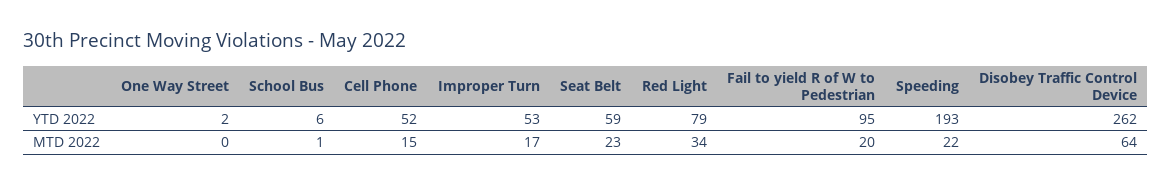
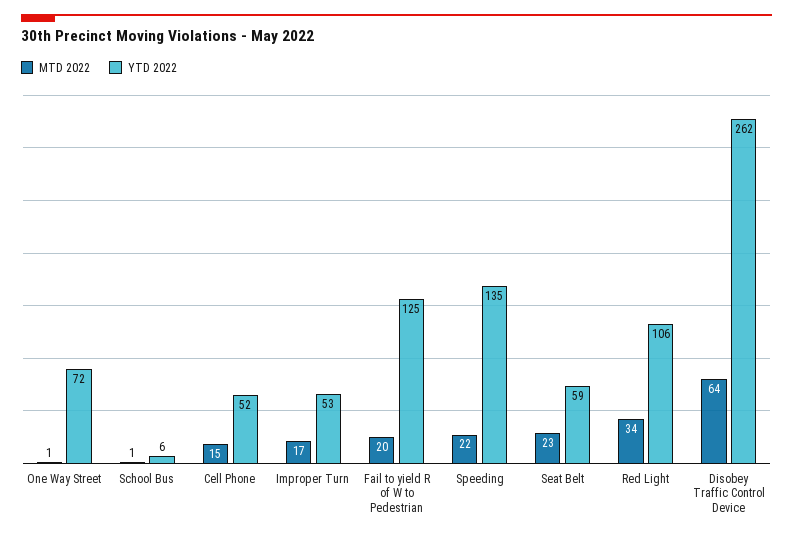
  {
    "YTD 2022": {
-     "One Way Street": 2,
+     "One Way Street": 72,
      "School Bus": 6,
      "Cell Phone": 52,
      "Improper Turn": 53,
      "Seat Belt": 59,
-     "Red Light": 79,
+     "Red Light": 106,
-     "Fail to yield R of W to Pedestrian": 95,
+     "Fail to yield R of W to Pedestrian": 125,
-     "Speeding": 193,
+     "Speeding": 135,
      "Disobey Traffic Control Device": 262
    },
    "MTD 2022": {
-     "One Way Street": 0,
+     "One Way Street": 1,
      "School Bus": 1,
      "Cell Phone": 15,
      "Improper Turn": 17,
      "Seat Belt": 23,
      "Red Light": 34,
      "Fail to yield R of W to Pedestrian": 20,
      "Speeding": 22,
      "Disobey Traffic Control Device": 64
    }
  }

